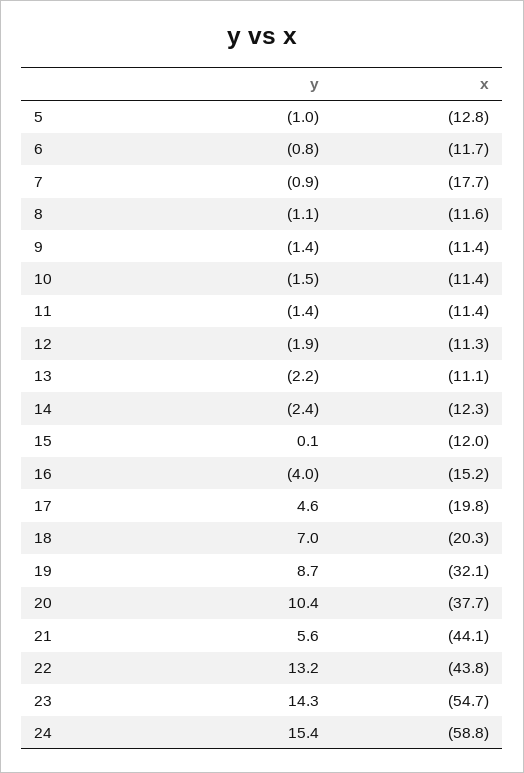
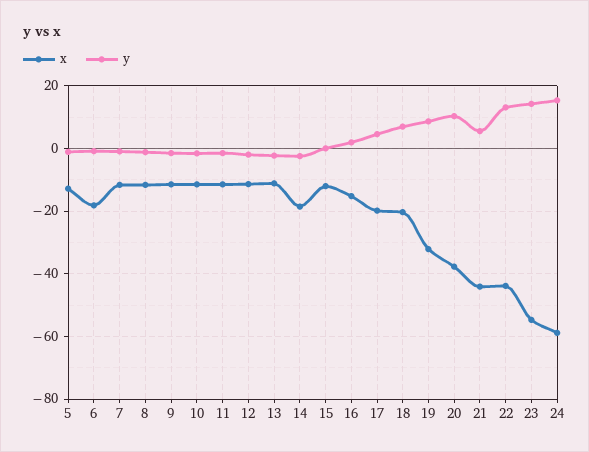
  {
    "y": {
      "5": -1,
      "6": -0.8,
      "7": -0.9,
      "8": -1.1,
      "9": -1.4,
      "10": -1.5,
      "11": -1.4,
      "12": -1.9,
      "13": -2.2,
      "14": -2.4,
      "15": 0.1,
-     "16": -4,
+     "16": 2,
      "17": 4.6,
      "18": 7,
      "19": 8.7,
      "20": 10.4,
      "21": 5.6,
      "22": 13.2,
      "23": 14.3,
      "24": 15.4
    },
    "x": {
      "5": -12.8,
-     "6": -11.7,
+     "6": -18,
-     "7": -17.7,
+     "7": -12,
      "8": -11.6,
      "9": -11.4,
      "10": -11.4,
      "11": -11.4,
      "12": -11.3,
      "13": -11.1,
-     "14": -12.3,
+     "14": -18,
      "15": -12,
      "16": -15.2,
      "17": -19.8,
      "18": -20.3,
      "19": -32.1,
      "20": -37.7,
      "21": -44.1,
      "22": -43.8,
      "23": -54.7,
      "24": -58.8
    }
  }

